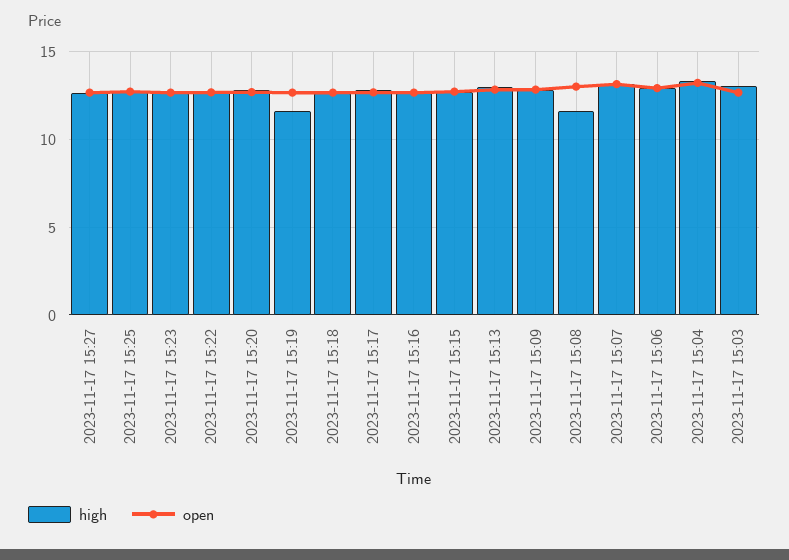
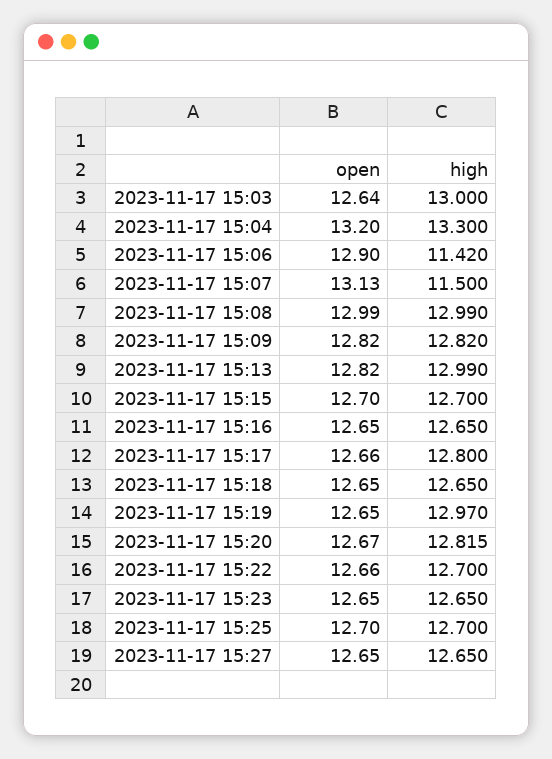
  {
    "high": {
      "2023-11-17 15:27": 12.65,
      "2023-11-17 15:25": 12.7,
      "2023-11-17 15:23": 12.65,
      "2023-11-17 15:22": 12.7,
      "2023-11-17 15:20": 12.815,
-     "2023-11-17 15:19": 11.5,
+     "2023-11-17 15:19": 12.97,
      "2023-11-17 15:18": 12.65,
      "2023-11-17 15:17": 12.8,
      "2023-11-17 15:16": 12.65,
      "2023-11-17 15:15": 12.7,
      "2023-11-17 15:13": 12.99,
      "2023-11-17 15:09": 12.82,
-     "2023-11-17 15:08": 11.5,
+     "2023-11-17 15:08": 12.99,
-     "2023-11-17 15:07": 13,
+     "2023-11-17 15:07": 11.5,
-     "2023-11-17 15:06": 13,
+     "2023-11-17 15:06": 11.42,
      "2023-11-17 15:04": 13.3,
      "2023-11-17 15:03": 13
    },
    "open": {
      "2023-11-17 15:27": 12.65,
      "2023-11-17 15:25": 12.7,
      "2023-11-17 15:23": 12.65,
      "2023-11-17 15:22": 12.66,
      "2023-11-17 15:20": 12.67,
      "2023-11-17 15:19": 12.65,
      "2023-11-17 15:18": 12.65,
      "2023-11-17 15:17": 12.66,
      "2023-11-17 15:16": 12.65,
      "2023-11-17 15:15": 12.7,
      "2023-11-17 15:13": 12.82,
      "2023-11-17 15:09": 12.82,
      "2023-11-17 15:08": 12.99,
      "2023-11-17 15:07": 13.13,
      "2023-11-17 15:06": 12.9,
      "2023-11-17 15:04": 13.2,
      "2023-11-17 15:03": 12.64
    }
  }

